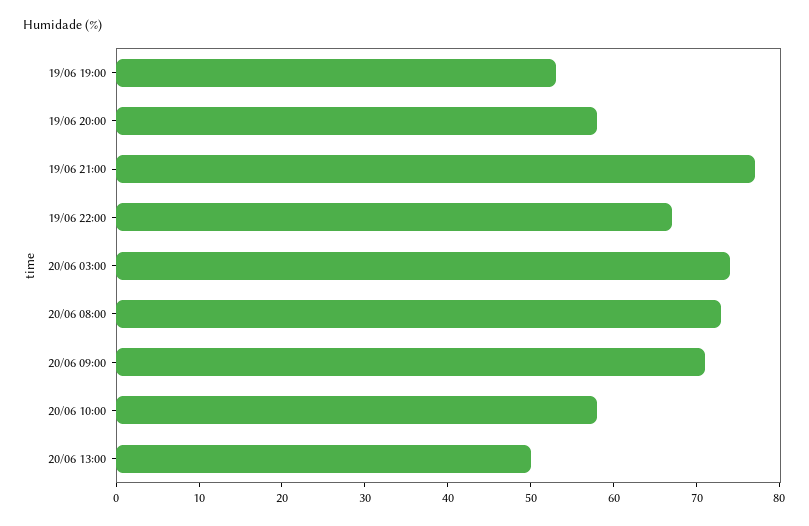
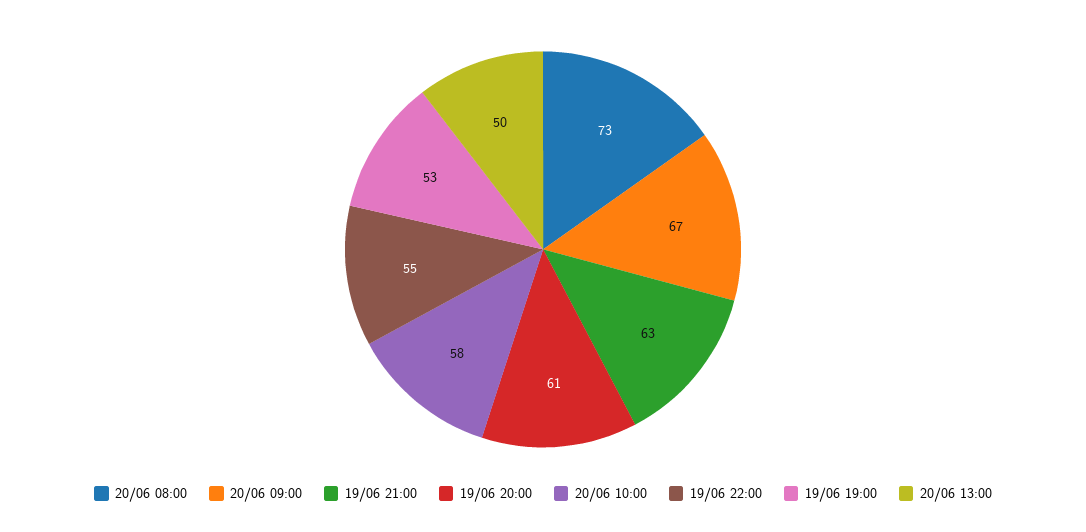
  {
    "19/06 19:00": 53,
-   "19/06 20:00": 58,
+   "19/06 20:00": 61,
-   "19/06 21:00": 77,
+   "19/06 21:00": 63,
-   "19/06 22:00": 67,
+   "19/06 22:00": 55,
-   "20/06 03:00": 74,
    "20/06 08:00": 73,
-   "20/06 09:00": 71,
+   "20/06 09:00": 67,
    "20/06 10:00": 58,
    "20/06 13:00": 50
  }

